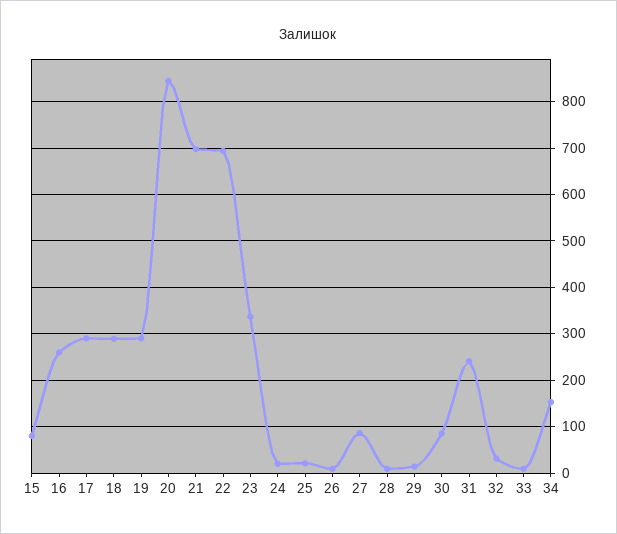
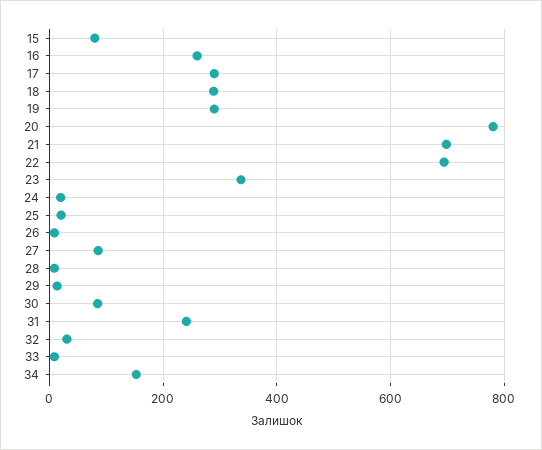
  {
    "15": 80,
    "16": 260,
    "17": 300,
    "18": 280,
    "19": 300,
-   "20": 840,
+   "20": 780,
    "21": 700,
    "22": 700,
    "23": 340,
    "24": 20,
    "25": 20,
    "26": 0,
    "27": 80,
    "28": 0,
    "29": 20,
    "30": 80,
    "31": 240,
    "32": 40,
    "33": 0,
    "34": 160
  }

